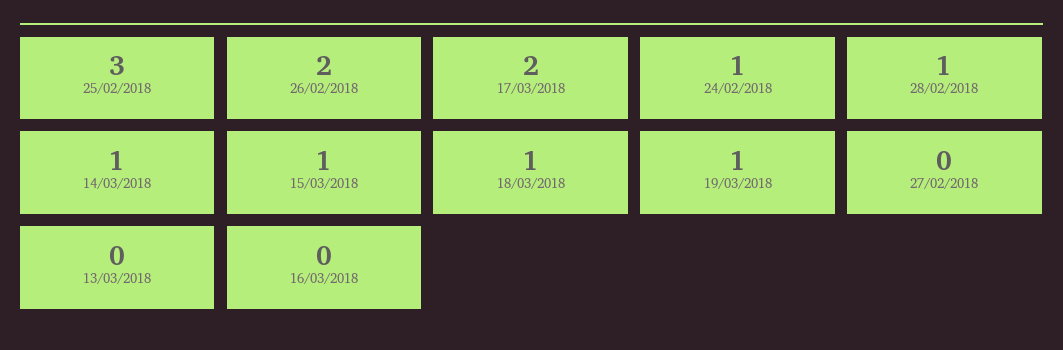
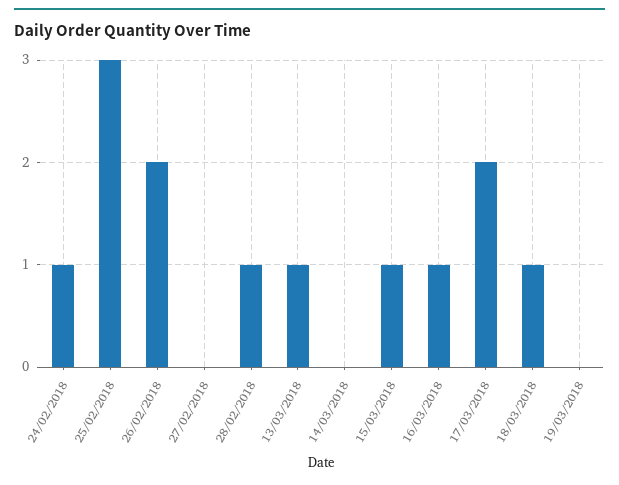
  {
    "25/02/2018": 3,
    "26/02/2018": 2,
    "17/03/2018": 2,
    "24/02/2018": 1,
    "28/02/2018": 1,
-   "14/03/2018": 1,
+   "14/03/2018": 0,
    "15/03/2018": 1,
    "18/03/2018": 1,
-   "19/03/2018": 1,
+   "19/03/2018": 0,
    "27/02/2018": 0,
-   "13/03/2018": 0,
+   "13/03/2018": 1,
-   "16/03/2018": 0
+   "16/03/2018": 1
  }

